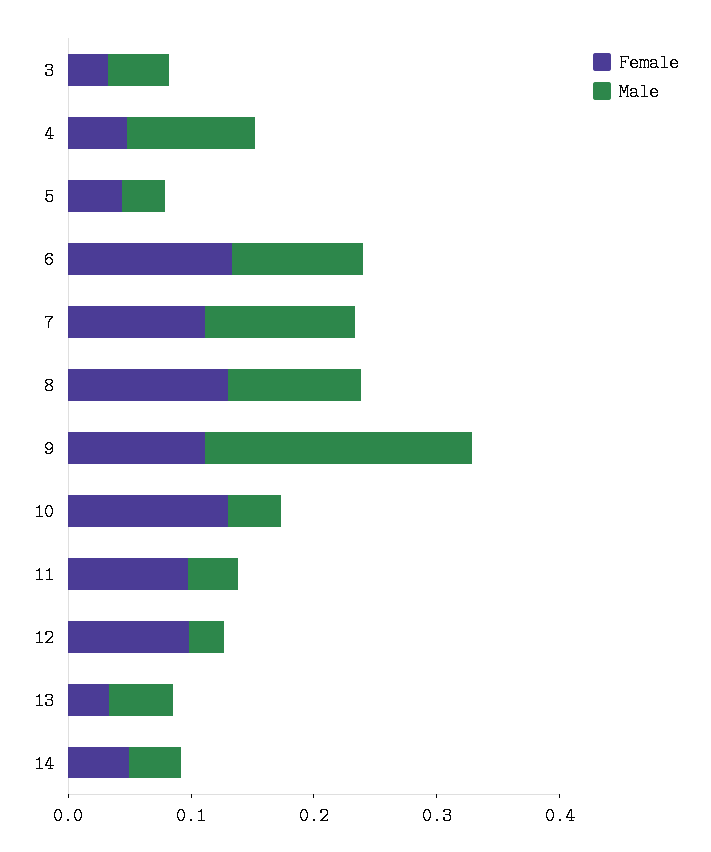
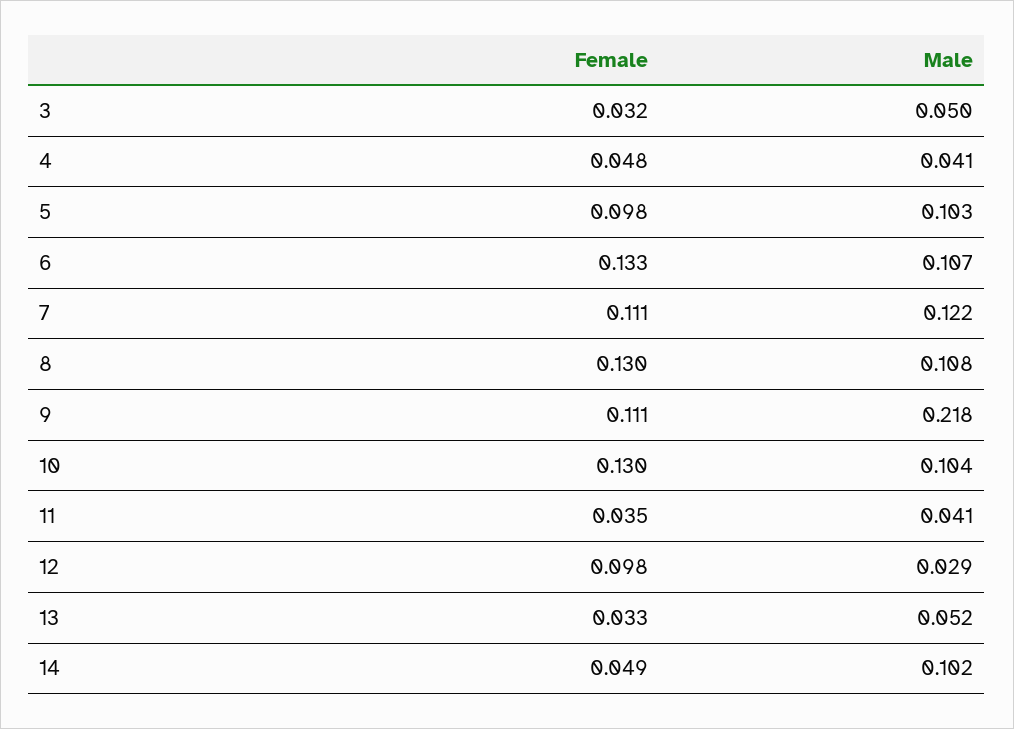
  {
    "Female": {
      "3": 0.032,
      "4": 0.048,
-     "5": 0.04,
+     "5": 0.098,
      "6": 0.133,
      "7": 0.111,
      "8": 0.13,
      "9": 0.111,
      "10": 0.13,
-     "11": 0.1,
+     "11": 0.035,
      "12": 0.098,
      "13": 0.033,
      "14": 0.049
    },
    "Male": {
      "3": 0.05,
-     "4": 0.1,
+     "4": 0.041,
-     "5": 0.04,
+     "5": 0.103,
      "6": 0.107,
      "7": 0.122,
      "8": 0.108,
      "9": 0.218,
-     "10": 0.04,
+     "10": 0.104,
      "11": 0.041,
      "12": 0.029,
      "13": 0.052,
-     "14": 0.04
+     "14": 0.102
    }
  }

